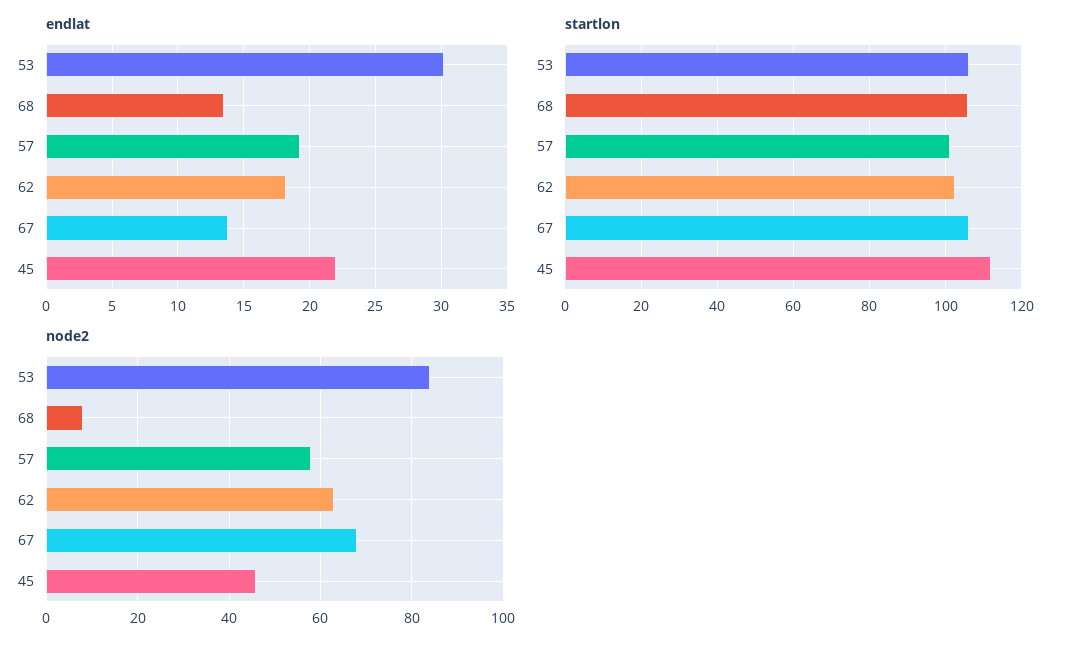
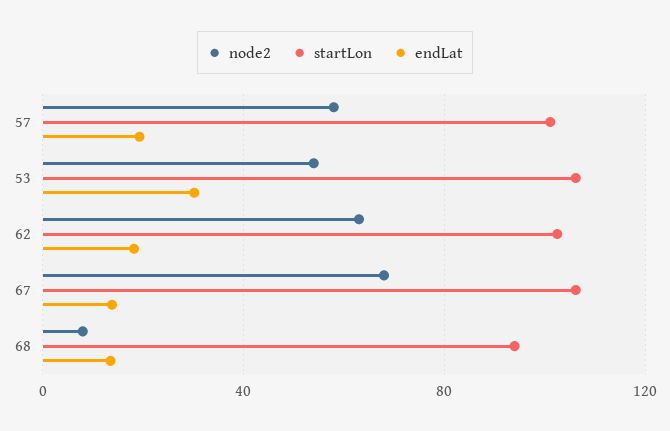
  {
    "endlat": {
      "53": 30,
      "68": 13.5,
      "57": 19.5,
      "62": 18,
-     "67": 14,
+     "67": 14
-     "45": 22
    },
    "startlon": {
      "53": 106,
-     "68": 106,
+     "68": 95,
      "57": 102,
      "62": 102,
-     "67": 106,
+     "67": 106
-     "45": 112
    },
    "node2": {
-     "53": 85,
+     "53": 55,
      "68": 10,
      "57": 60,
      "62": 65,
-     "67": 70,
+     "67": 70
-     "45": 45
    }
  }

